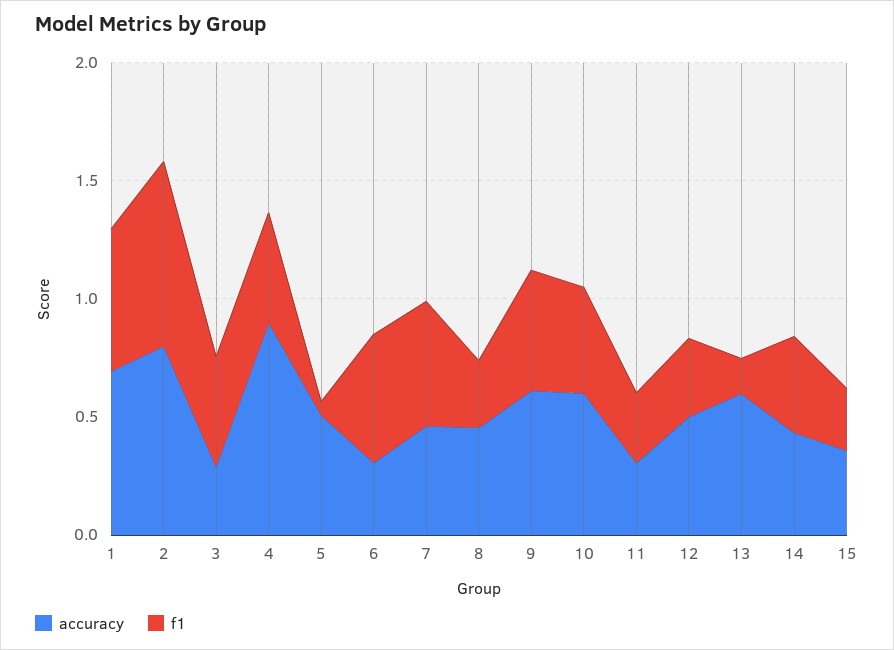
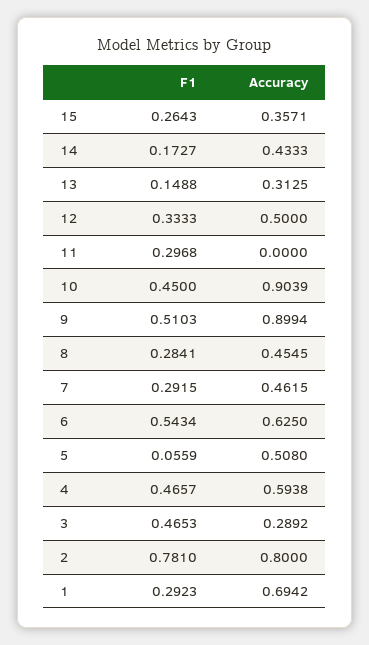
  {
    "accuracy": {
      "1": 0.6942,
      "2": 0.8,
      "3": 0.2892,
-     "4": 0.9,
+     "4": 0.5938,
      "5": 0.508,
-     "6": 0.3,
+     "6": 0.625,
      "7": 0.4615,
      "8": 0.4545,
-     "9": 0.6,
+     "9": 0.8994,
-     "10": 0.6,
+     "10": 0.9039,
-     "11": 0.3,
+     "11": 0,
      "12": 0.5,
-     "13": 0.6,
+     "13": 0.3125,
      "14": 0.4333,
      "15": 0.3571
    },
    "f1": {
-     "1": 0.6,
+     "1": 0.2923,
      "2": 0.781,
      "3": 0.4653,
      "4": 0.4657,
      "5": 0.0559,
      "6": 0.5434,
-     "7": 0.5,
+     "7": 0.2915,
      "8": 0.2841,
      "9": 0.5103,
      "10": 0.45,
      "11": 0.2968,
      "12": 0.3333,
      "13": 0.1488,
-     "14": 0.4,
+     "14": 0.1727,
      "15": 0.2643
    }
  }

